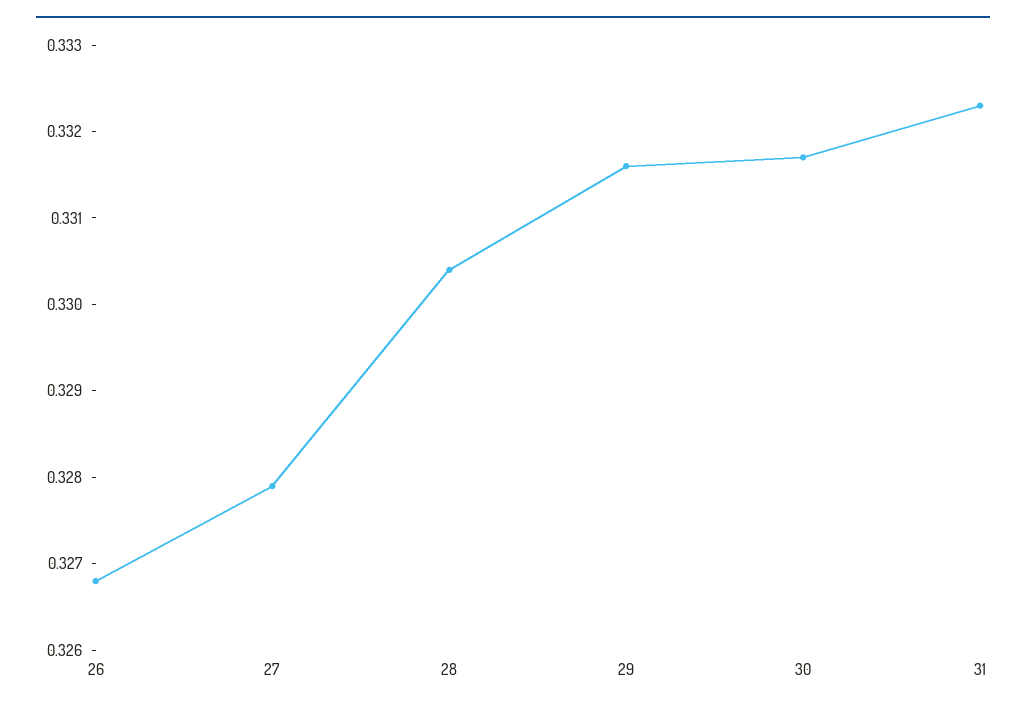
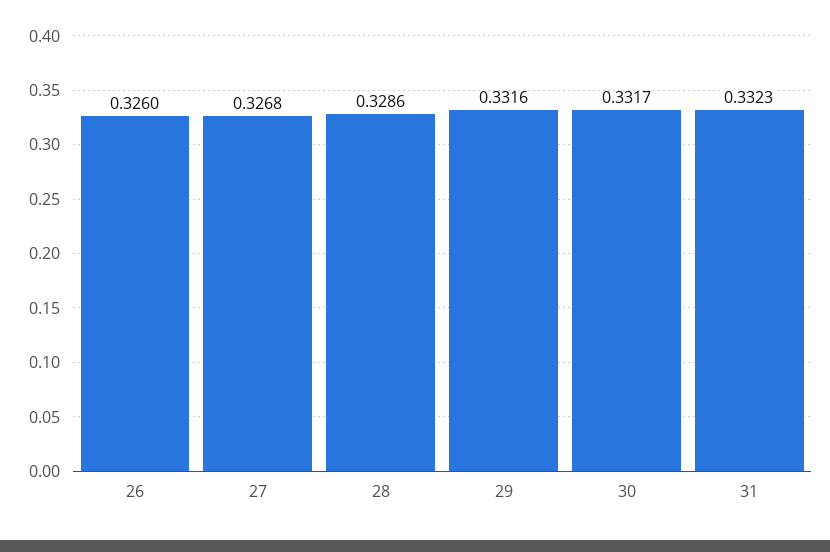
  {
-   "26": 0.3268,
+   "26": 0.326,
-   "27": 0.3279,
+   "27": 0.3268,
-   "28": 0.3304,
+   "28": 0.3286,
    "29": 0.3316,
    "30": 0.3317,
    "31": 0.3323
  }

